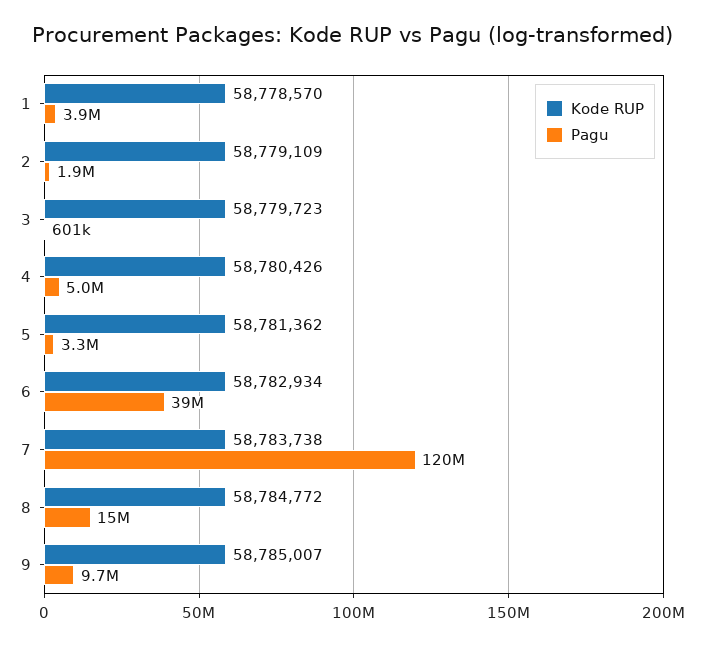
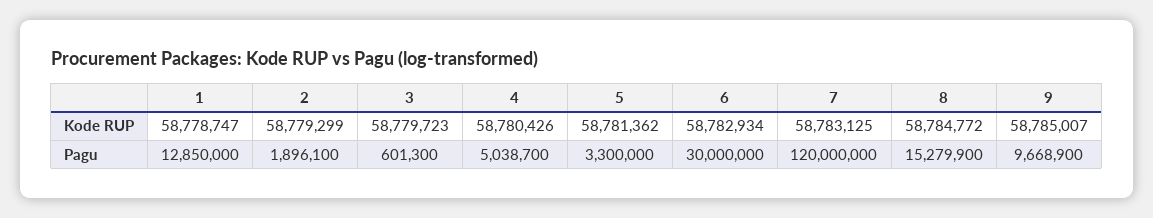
  {
    "Kode RUP": {
-     "1": 58778570,
+     "1": 58778747,
-     "2": 58779109,
+     "2": 58779299,
      "3": 58779723,
      "4": 58780426,
      "5": 58781362,
      "6": 58782934,
-     "7": 58783738,
+     "7": 58783125,
      "8": 58784772,
      "9": 58785007
    },
    "Pagu": {
-     "1": 3900000,
+     "1": 12850000,
      "2": 1896100,
      "3": 601300,
      "4": 5038700,
      "5": 3300000,
-     "6": 39000000,
+     "6": 30000000,
      "7": 120000000,
      "8": 15279900,
      "9": 9668900
    }
  }

